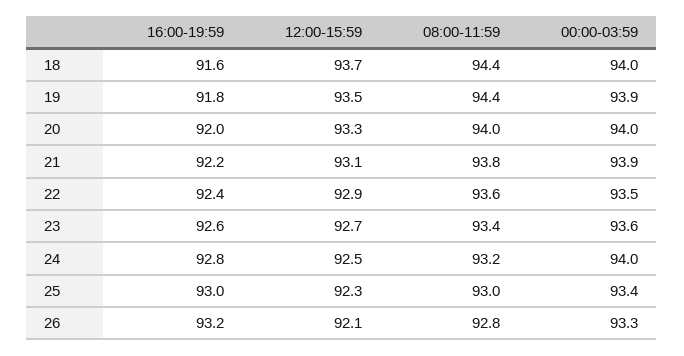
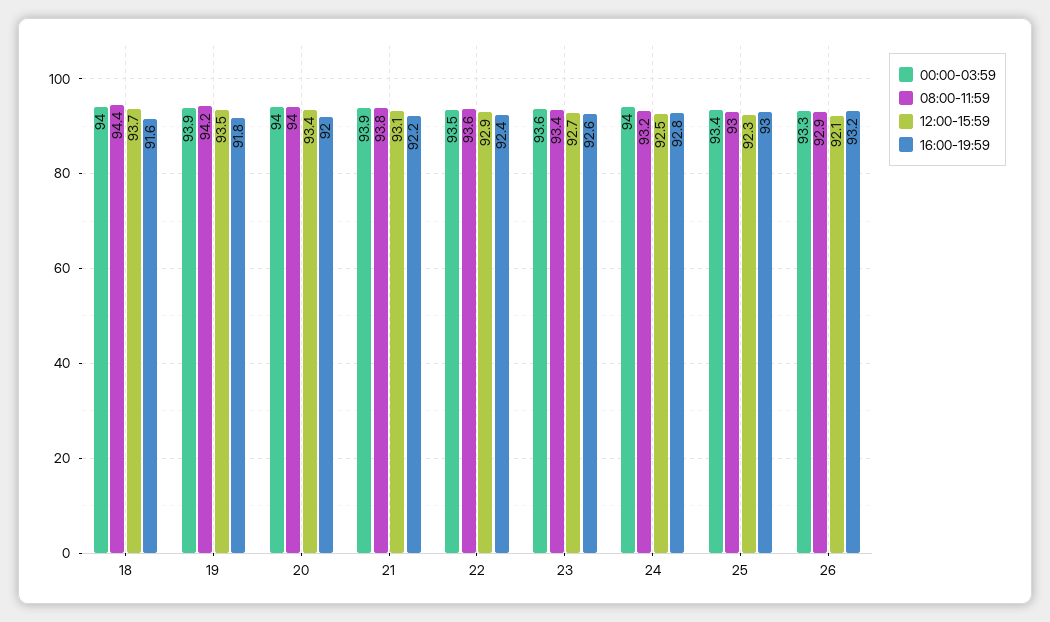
  {
    "16:00-19:59": {
      "18": 91.6,
      "19": 91.8,
      "20": 92,
      "21": 92.2,
      "22": 92.4,
      "23": 92.6,
      "24": 92.8,
      "25": 93,
      "26": 93.2
    },
    "12:00-15:59": {
      "18": 93.7,
      "19": 93.5,
-     "20": 93.3,
+     "20": 93.4,
      "21": 93.1,
      "22": 92.9,
      "23": 92.7,
      "24": 92.5,
      "25": 92.3,
      "26": 92.1
    },
    "08:00-11:59": {
      "18": 94.4,
-     "19": 94.4,
+     "19": 94.2,
      "20": 94,
      "21": 93.8,
      "22": 93.6,
      "23": 93.4,
      "24": 93.2,
      "25": 93,
-     "26": 92.8
+     "26": 92.9
    },
    "00:00-03:59": {
      "18": 94,
      "19": 93.9,
      "20": 94,
      "21": 93.9,
      "22": 93.5,
      "23": 93.6,
      "24": 94,
      "25": 93.4,
      "26": 93.3
    }
  }

